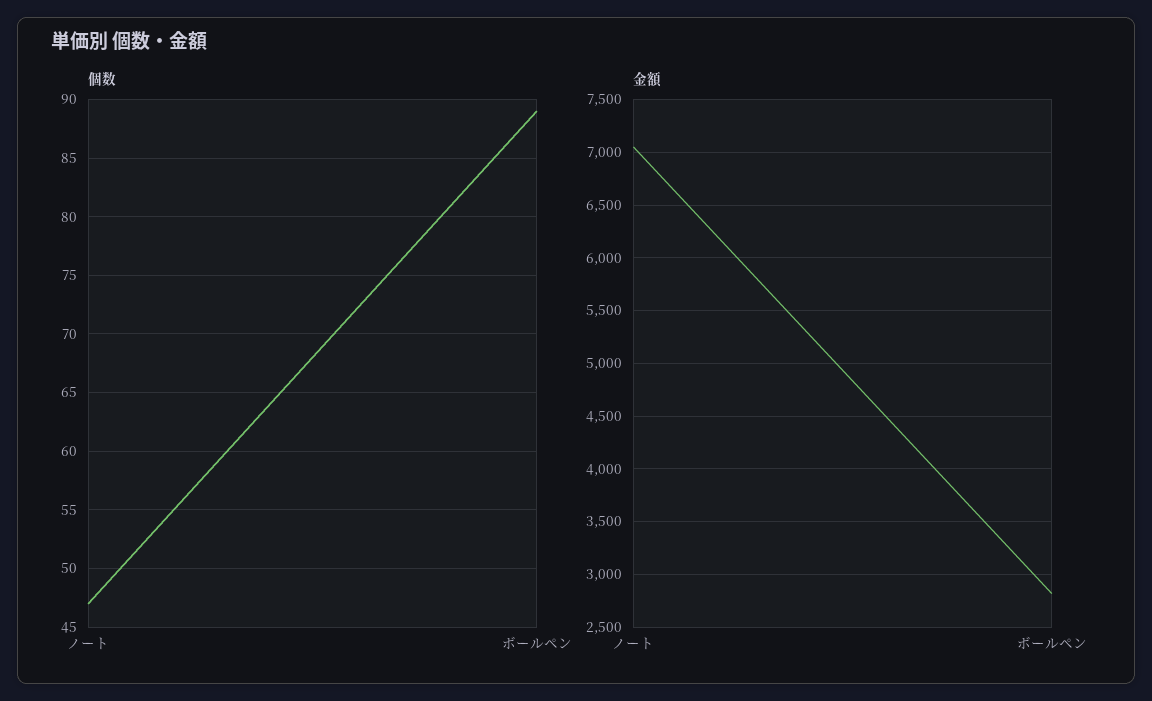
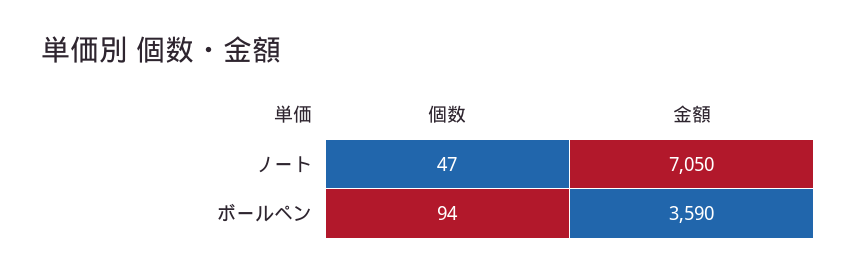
  {
    "個数": {
      "ノート": 47,
-     "ボールペン": 89
+     "ボールペン": 94
    },
    "金額": {
      "ノート": 7050,
-     "ボールペン": 2800
+     "ボールペン": 3590
    }
  }

